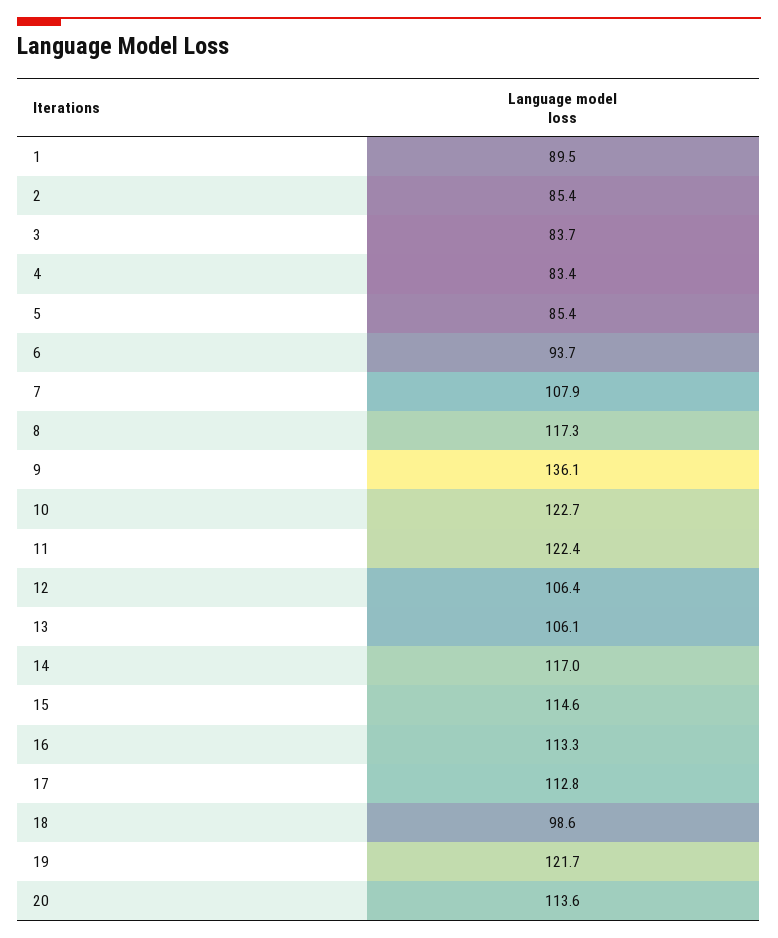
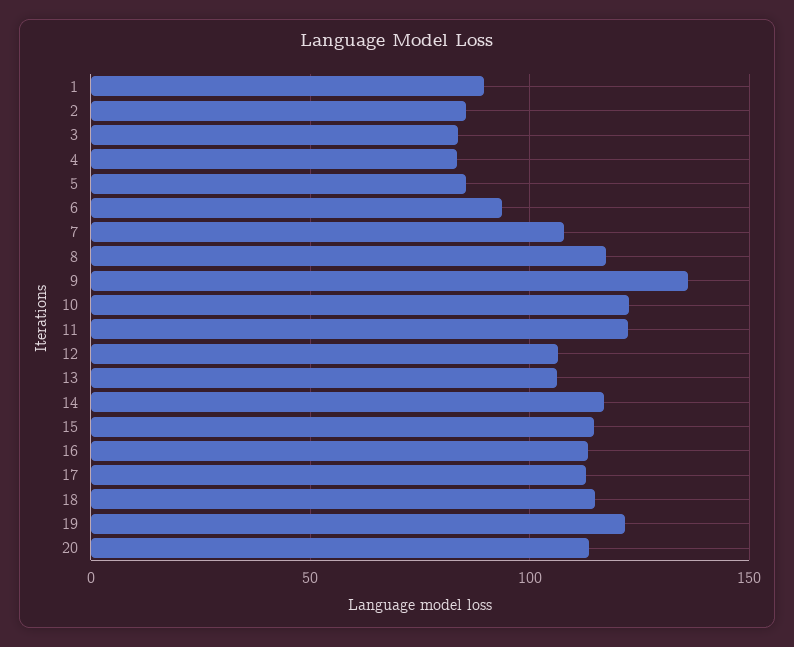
  {
    "1": 89.5,
    "2": 85.4,
    "3": 83.7,
    "4": 83.4,
    "5": 85.4,
    "6": 93.7,
    "7": 107.9,
    "8": 117.3,
    "9": 136.1,
    "10": 122.7,
    "11": 122.4,
    "12": 106.4,
    "13": 106.1,
    "14": 117,
    "15": 114.6,
    "16": 113.3,
    "17": 112.8,
-   "18": 98.6,
+   "18": 115,
    "19": 121.7,
    "20": 113.6
  }

